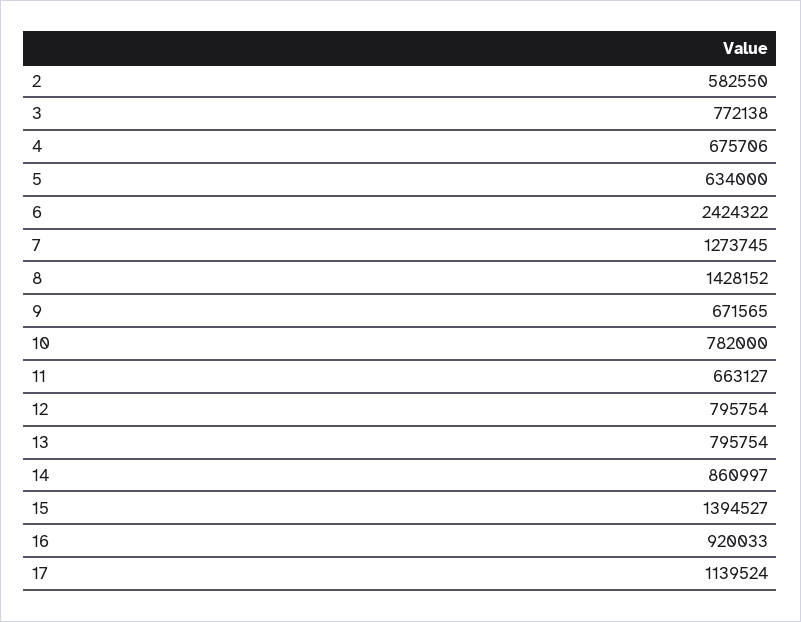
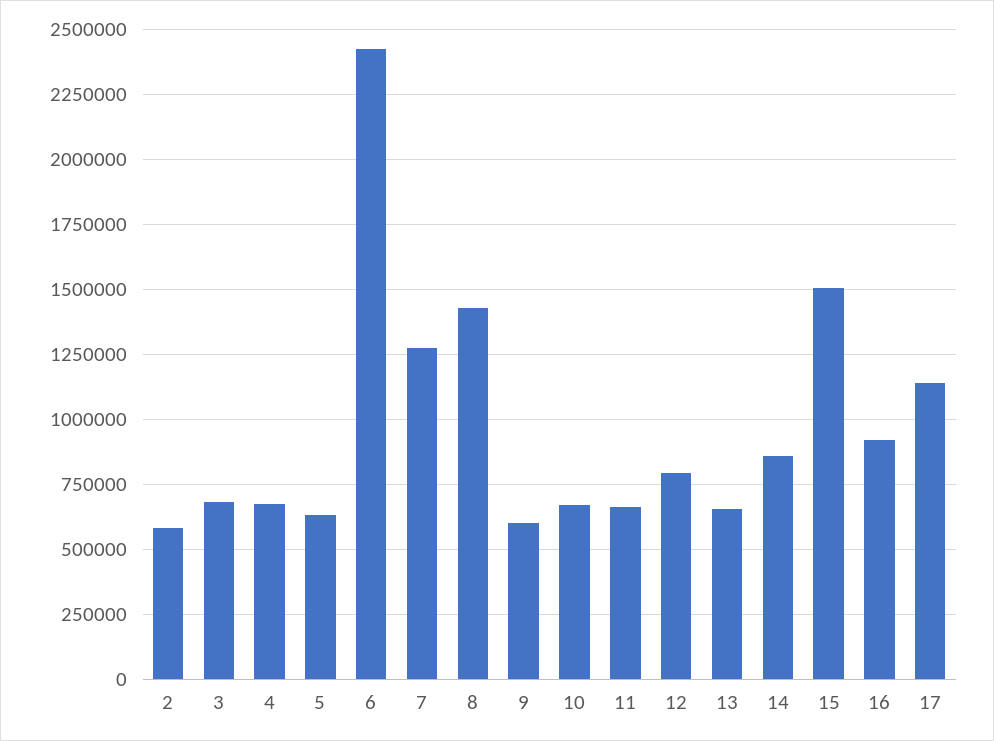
  {
    "2": 582550,
-   "3": 772138,
+   "3": 675000,
    "4": 675706,
    "5": 634000,
    "6": 2424322,
    "7": 1273745,
    "8": 1428152,
-   "9": 671565,
+   "9": 600000,
-   "10": 782000,
+   "10": 675000,
    "11": 663127,
    "12": 795754,
-   "13": 795754,
+   "13": 650000,
    "14": 860997,
-   "15": 1394527,
+   "15": 1500000,
    "16": 920033,
    "17": 1139524
  }

